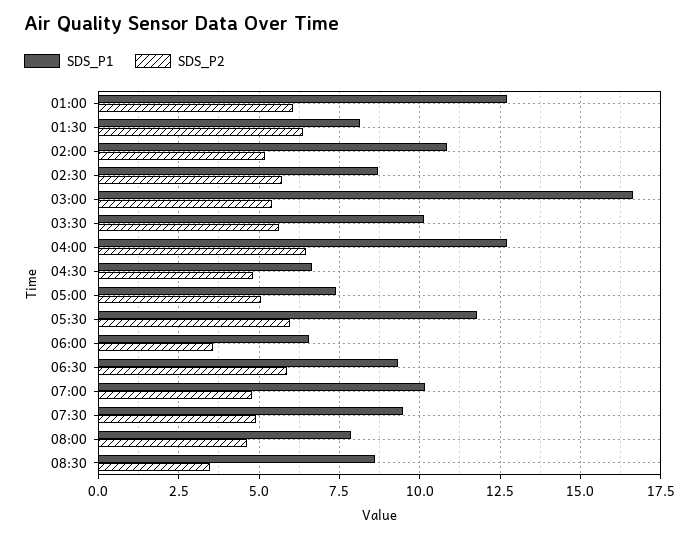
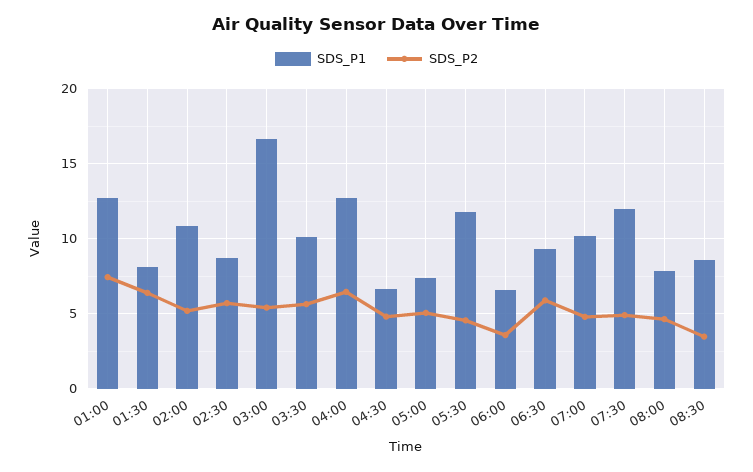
  {
    "SDS_P1": {
      "01:00": 12.75,
      "01:30": 8.25,
      "02:00": 10.75,
      "02:30": 8.75,
      "03:00": 16.75,
      "03:30": 10.25,
      "04:00": 12.75,
      "04:30": 6.75,
      "05:00": 7.5,
      "05:30": 11.75,
      "06:00": 6.5,
      "06:30": 9.25,
      "07:00": 10.25,
-     "07:30": 9.5,
+     "07:30": 12,
      "08:00": 7.75,
      "08:30": 8.5
    },
    "SDS_P2": {
-     "01:00": 6,
+     "01:00": 7.5,
      "01:30": 6.5,
      "02:00": 5.25,
      "02:30": 5.75,
      "03:00": 5.5,
      "03:30": 5.75,
      "04:00": 6.5,
      "04:30": 4.75,
      "05:00": 5,
-     "05:30": 6,
+     "05:30": 4.5,
      "06:00": 3.5,
      "06:30": 6,
      "07:00": 4.75,
      "07:30": 5,
      "08:00": 4.75,
      "08:30": 3.5
    }
  }

